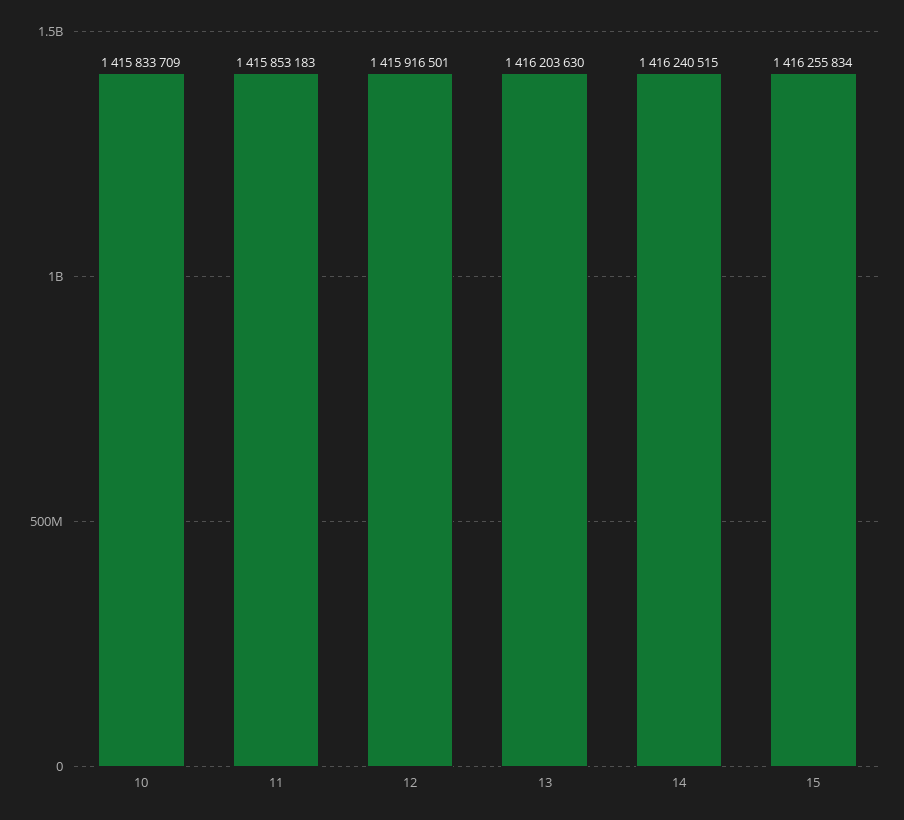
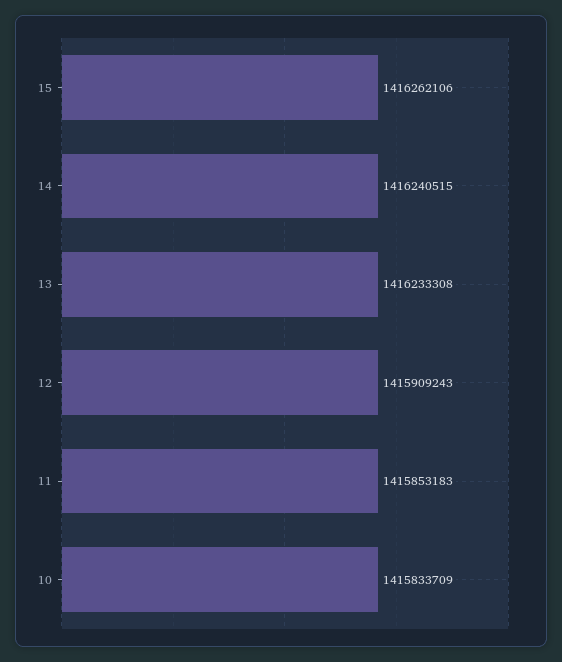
  {
    "10": 1415833709,
    "11": 1415853183,
-   "12": 1415916501,
+   "12": 1415909243,
-   "13": 1416203630,
+   "13": 1416233308,
    "14": 1416240515,
-   "15": 1416255834
+   "15": 1416262106
  }

